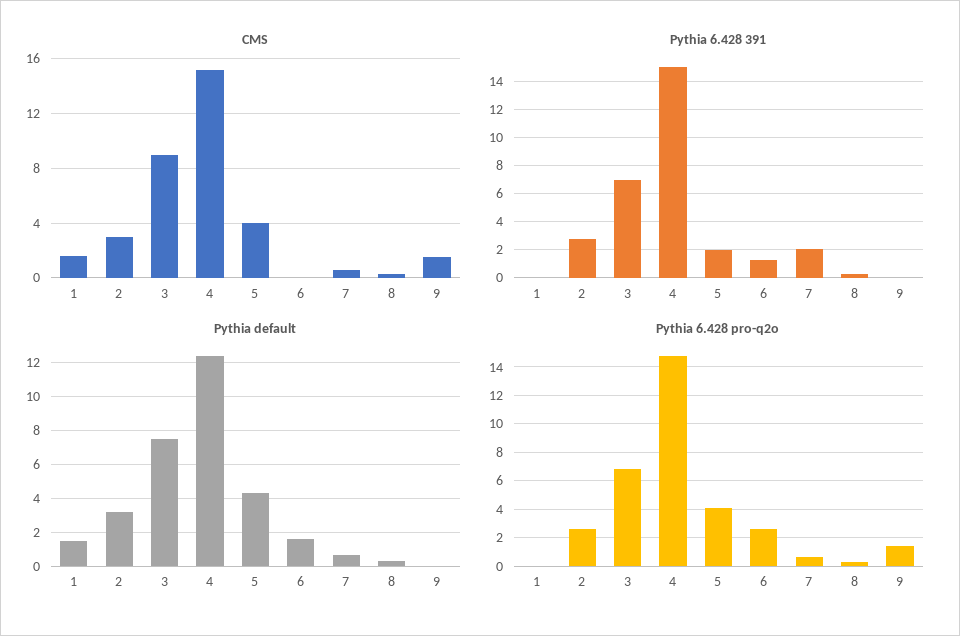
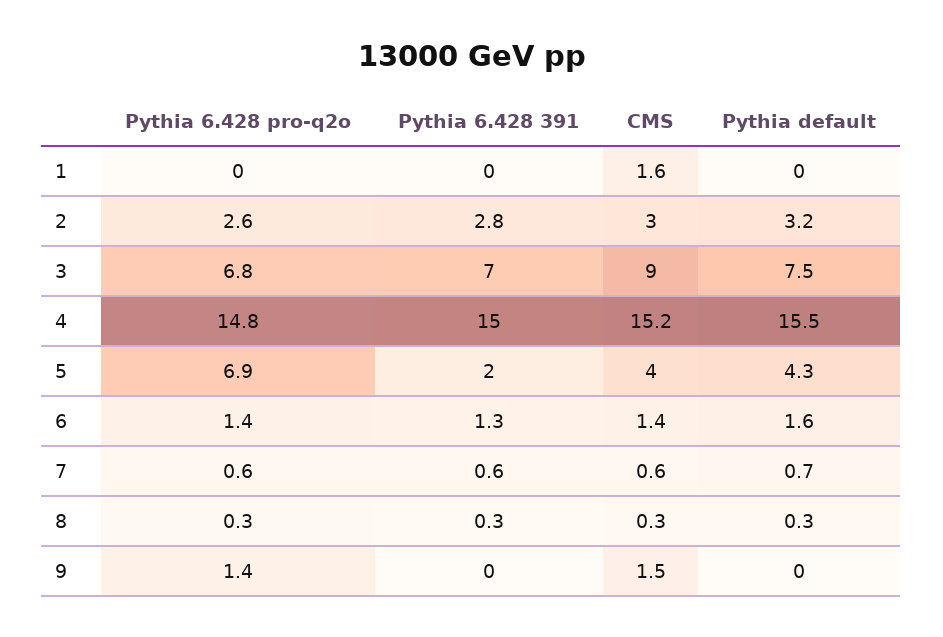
  {
    "CMS": {
      "1": 1.6,
      "2": 3,
      "3": 9,
      "4": 15.2,
      "5": 4,
-     "6": 0,
+     "6": 1.4,
      "7": 0.6,
      "8": 0.3,
      "9": 1.5
    },
    "Pythia 6.428 391": {
      "1": 0,
      "2": 2.8,
      "3": 7,
      "4": 15,
      "5": 2,
      "6": 1.3,
-     "7": 2,
+     "7": 0.6,
      "8": 0.3,
      "9": 0
    },
    "Pythia default": {
-     "1": 1.5,
+     "1": 0,
      "2": 3.2,
      "3": 7.5,
-     "4": 12.5,
+     "4": 15.5,
      "5": 4.3,
      "6": 1.6,
      "7": 0.7,
      "8": 0.3,
      "9": 0
    },
    "Pythia 6.428 pro-q2o": {
      "1": 0,
      "2": 2.6,
      "3": 6.8,
      "4": 14.8,
-     "5": 4,
+     "5": 6.9,
-     "6": 2.5,
+     "6": 1.4,
      "7": 0.6,
      "8": 0.3,
      "9": 1.4
    }
  }

